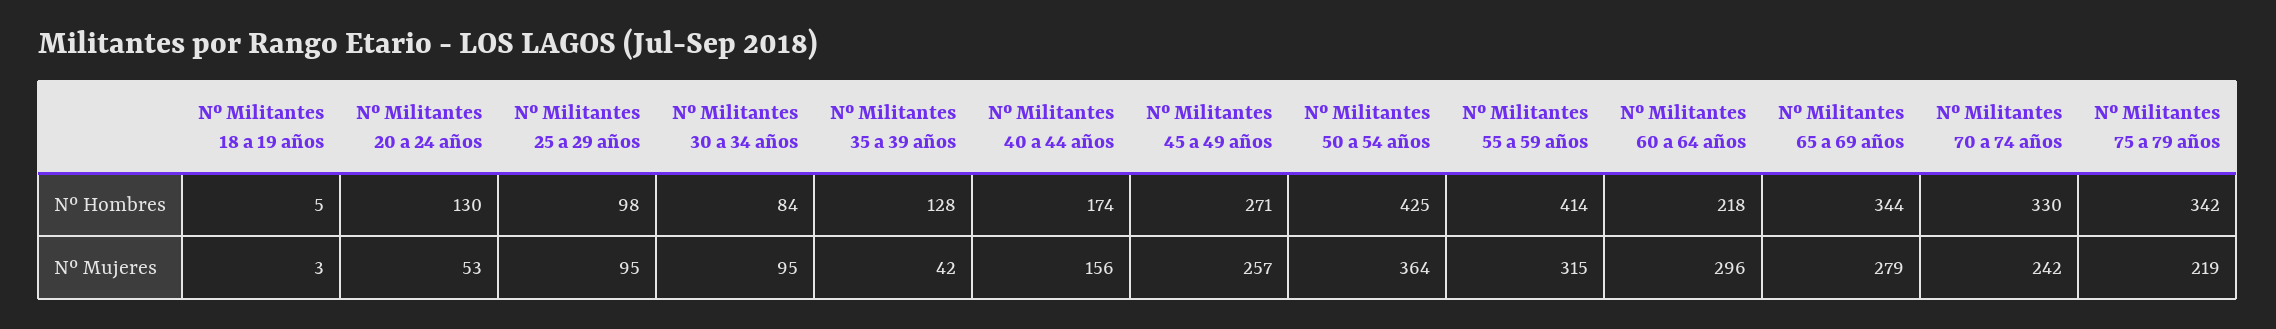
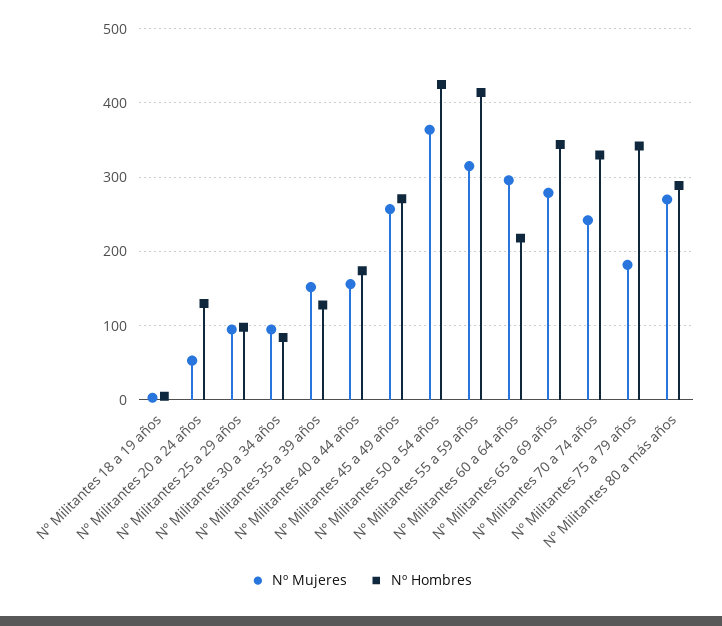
  {
    "Nº Hombres": {
      "Nº Militantes 18 a 19 años": 5,
      "Nº Militantes 20 a 24 años": 130,
      "Nº Militantes 25 a 29 años": 98,
      "Nº Militantes 30 a 34 años": 84,
      "Nº Militantes 35 a 39 años": 128,
      "Nº Militantes 40 a 44 años": 174,
      "Nº Militantes 45 a 49 años": 271,
      "Nº Militantes 50 a 54 años": 425,
      "Nº Militantes 55 a 59 años": 414,
      "Nº Militantes 60 a 64 años": 218,
      "Nº Militantes 65 a 69 años": 344,
      "Nº Militantes 70 a 74 años": 330,
-     "Nº Militantes 75 a 79 años": 342
+     "Nº Militantes 75 a 79 años": 342,
+     "Nº Militantes 80 a más años": 290
    },
    "Nº Mujeres": {
      "Nº Militantes 18 a 19 años": 3,
      "Nº Militantes 20 a 24 años": 53,
      "Nº Militantes 25 a 29 años": 95,
      "Nº Militantes 30 a 34 años": 95,
-     "Nº Militantes 35 a 39 años": 42,
+     "Nº Militantes 35 a 39 años": 150,
      "Nº Militantes 40 a 44 años": 156,
      "Nº Militantes 45 a 49 años": 257,
      "Nº Militantes 50 a 54 años": 364,
      "Nº Militantes 55 a 59 años": 315,
      "Nº Militantes 60 a 64 años": 296,
      "Nº Militantes 65 a 69 años": 279,
      "Nº Militantes 70 a 74 años": 242,
-     "Nº Militantes 75 a 79 años": 219
+     "Nº Militantes 75 a 79 años": 180,
+     "Nº Militantes 80 a más años": 270
    }
  }

